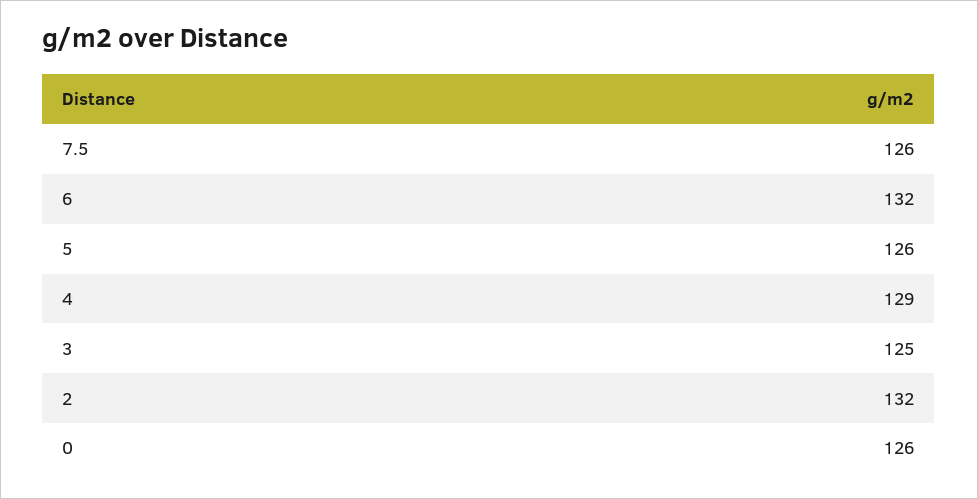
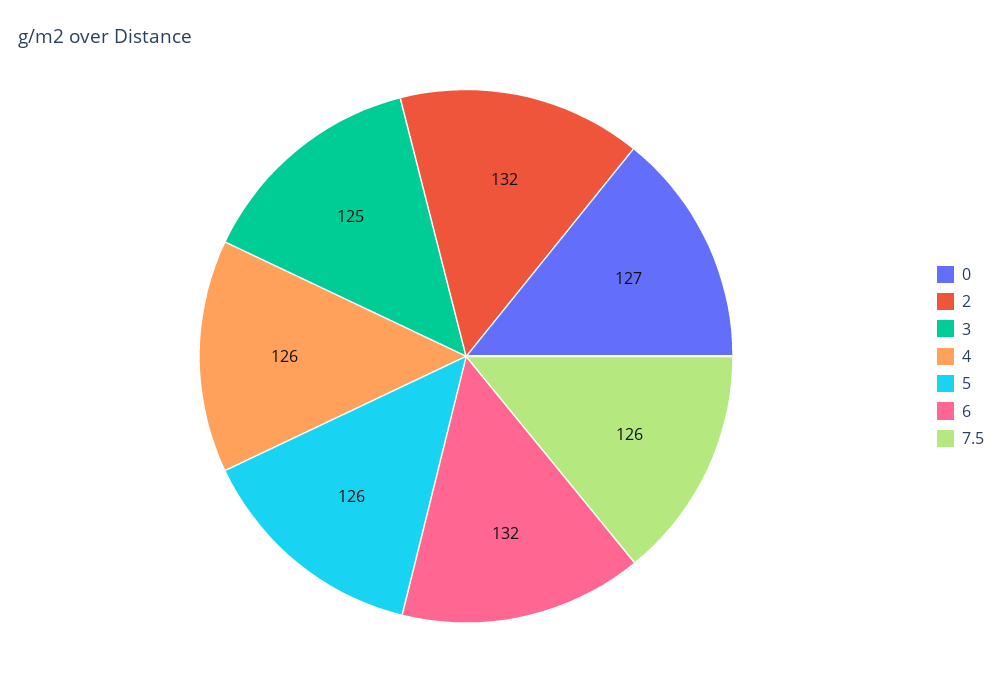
  {
    "7.5": 126,
    "6": 132,
    "5": 126,
-   "4": 129,
+   "4": 126,
    "3": 125,
    "2": 132,
-   "0": 126
+   "0": 127
  }

